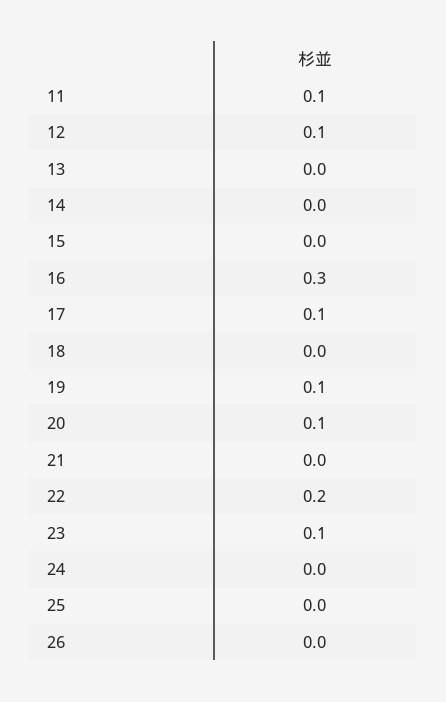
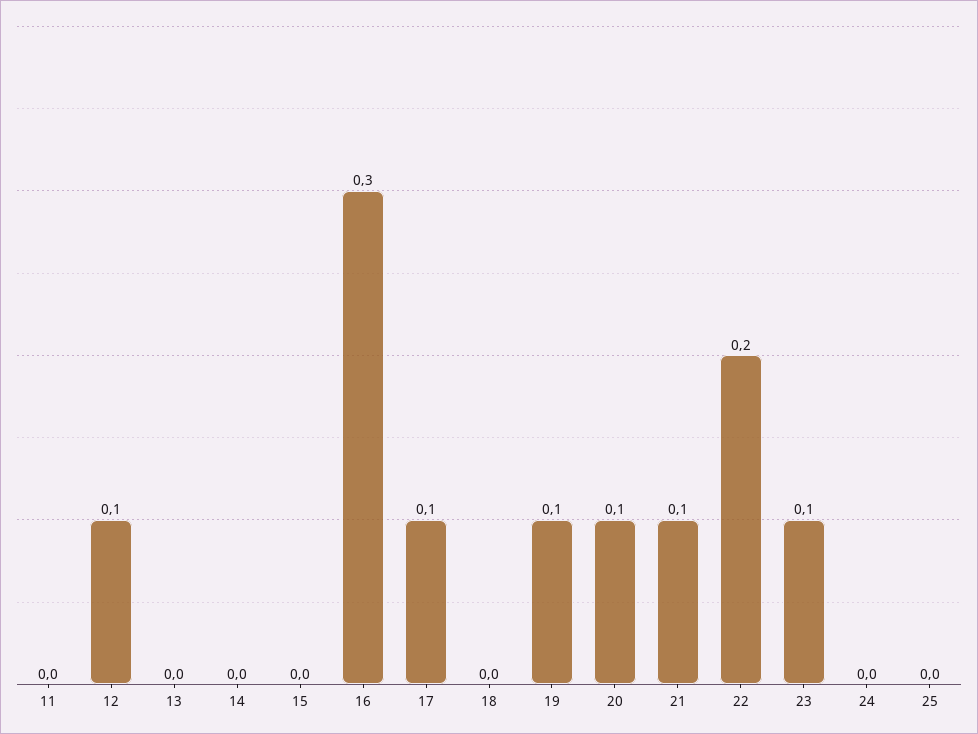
  {
-   "11": 0.1,
+   "11": 0,
    "12": 0.1,
    "13": 0,
    "14": 0,
    "15": 0,
    "16": 0.3,
    "17": 0.1,
    "18": 0,
    "19": 0.1,
    "20": 0.1,
-   "21": 0,
+   "21": 0.1,
    "22": 0.2,
    "23": 0.1,
    "24": 0,
-   "25": 0,
+   "25": 0
-   "26": 0
  }

